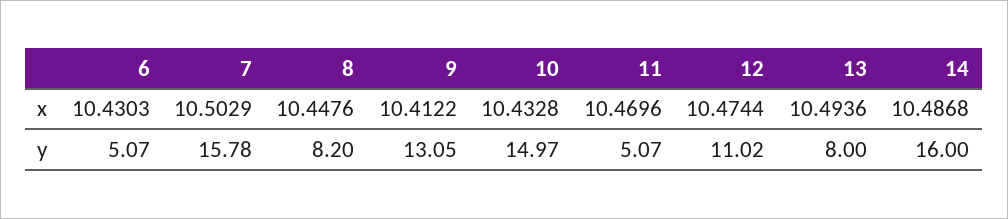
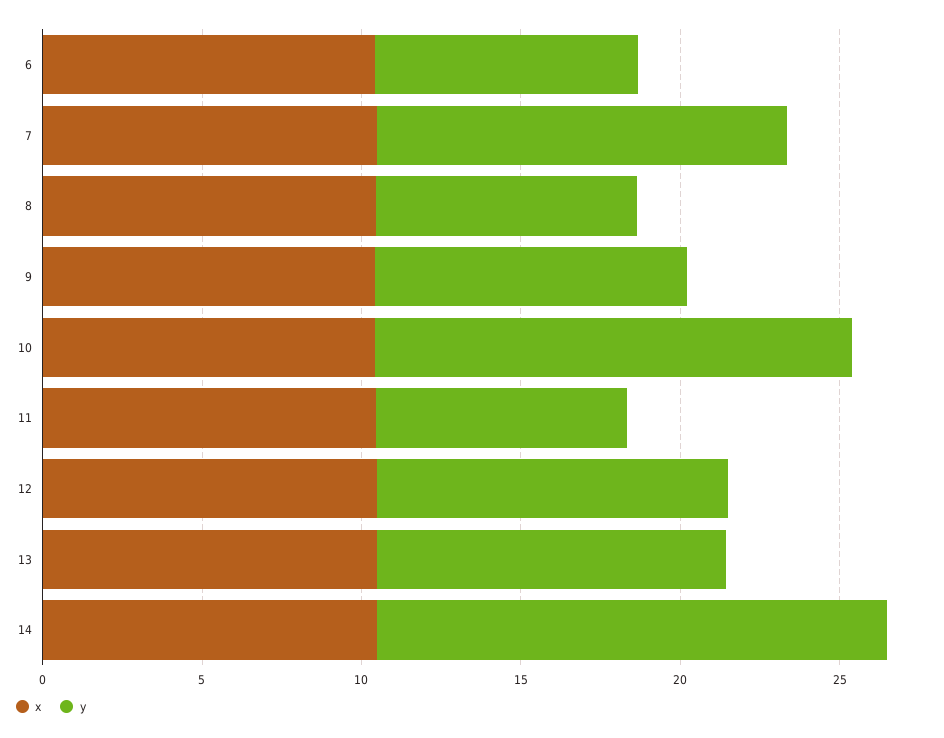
  {
    "x": {
      "6": 10.4303,
      "7": 10.5029,
      "8": 10.4476,
      "9": 10.4122,
      "10": 10.4328,
      "11": 10.4696,
      "12": 10.4744,
      "13": 10.4936,
      "14": 10.4868
    },
    "y": {
-     "6": 5.07,
+     "6": 8,
-     "7": 15.78,
+     "7": 13,
      "8": 8.2,
-     "9": 13.05,
+     "9": 10,
      "10": 14.97,
-     "11": 5.07,
+     "11": 8,
      "12": 11.02,
-     "13": 8,
+     "13": 11,
      "14": 16
    }
  }

